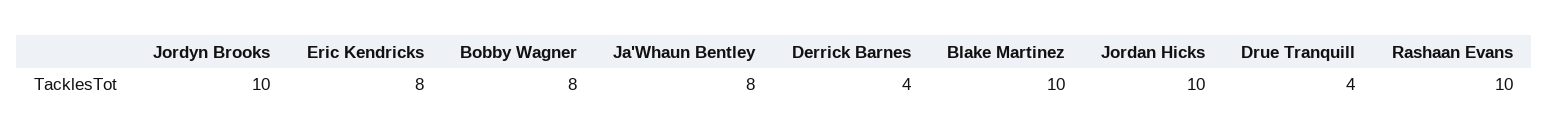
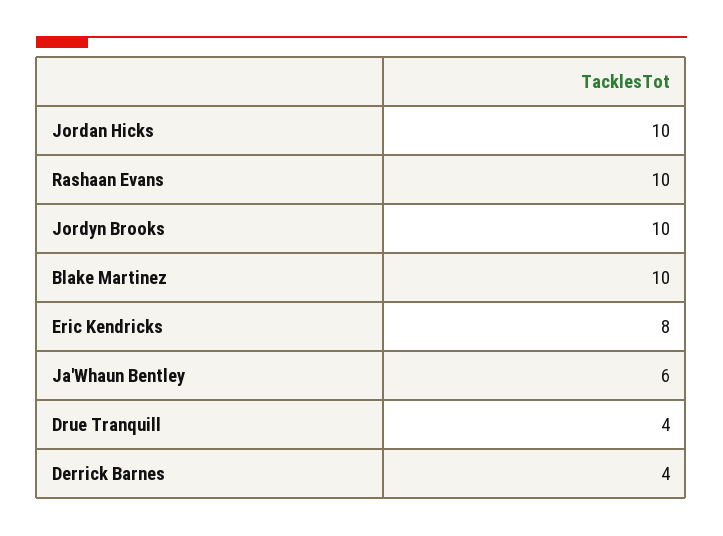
  {
    "Jordyn Brooks": 10,
    "Eric Kendricks": 8,
-   "Bobby Wagner": 8,
-   "Ja'Whaun Bentley": 8,
+   "Ja'Whaun Bentley": 6,
    "Derrick Barnes": 4,
    "Blake Martinez": 10,
    "Jordan Hicks": 10,
    "Drue Tranquill": 4,
    "Rashaan Evans": 10
  }

